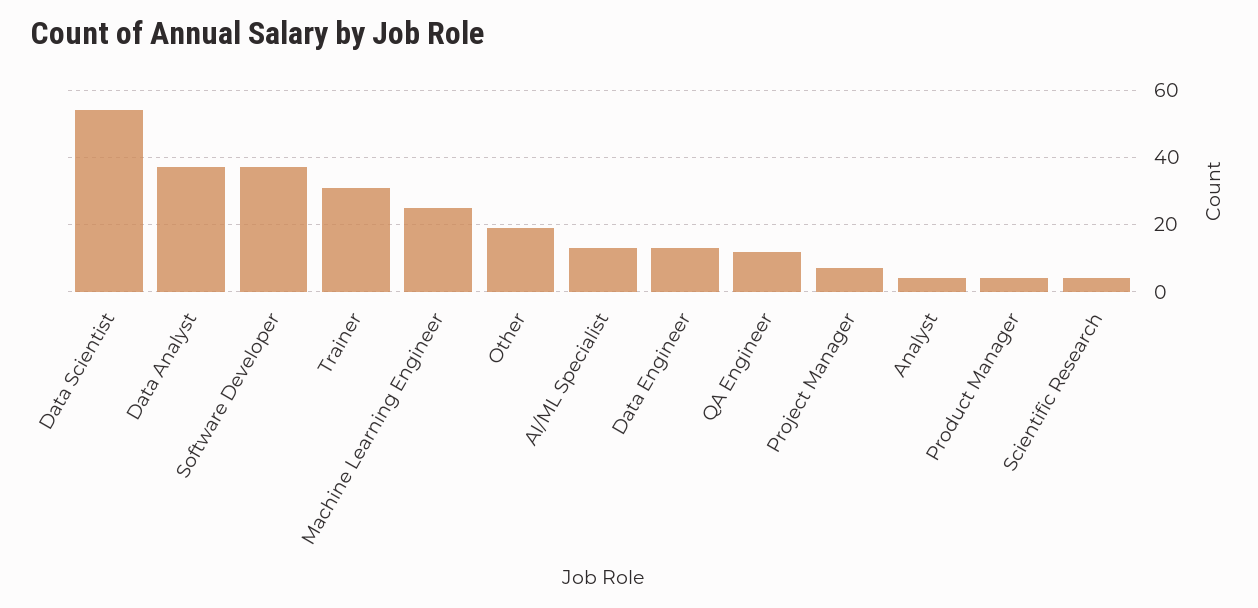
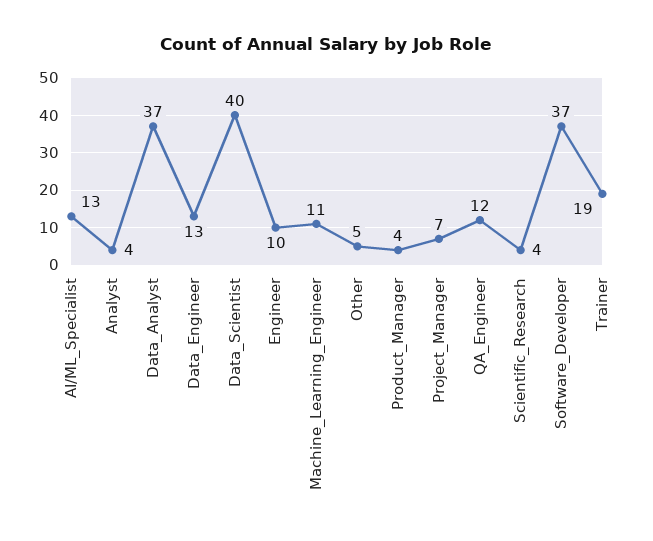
  {
-   "Data Scientist": 55,
+   "Data Scientist": 40,
    "Data Analyst": 37,
    "Software Developer": 37,
-   "Trainer": 30,
+   "Trainer": 19,
-   "Machine Learning Engineer": 25,
+   "Machine Learning Engineer": 11,
-   "Other": 20,
+   "Other": 5,
    "AI/ML Specialist": 13,
    "Data Engineer": 13,
    "QA Engineer": 12,
    "Project Manager": 7,
    "Analyst": 4,
    "Product Manager": 4,
-   "Scientific Research": 4
+   "Scientific Research": 4,
+   "Engineer": 10
  }

